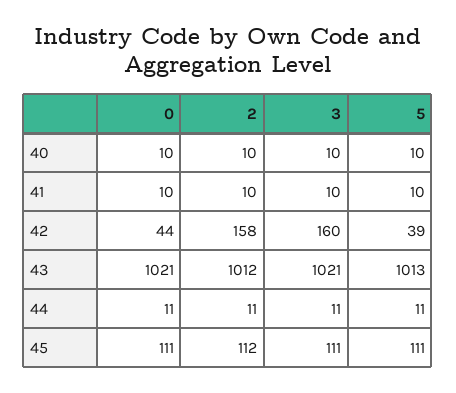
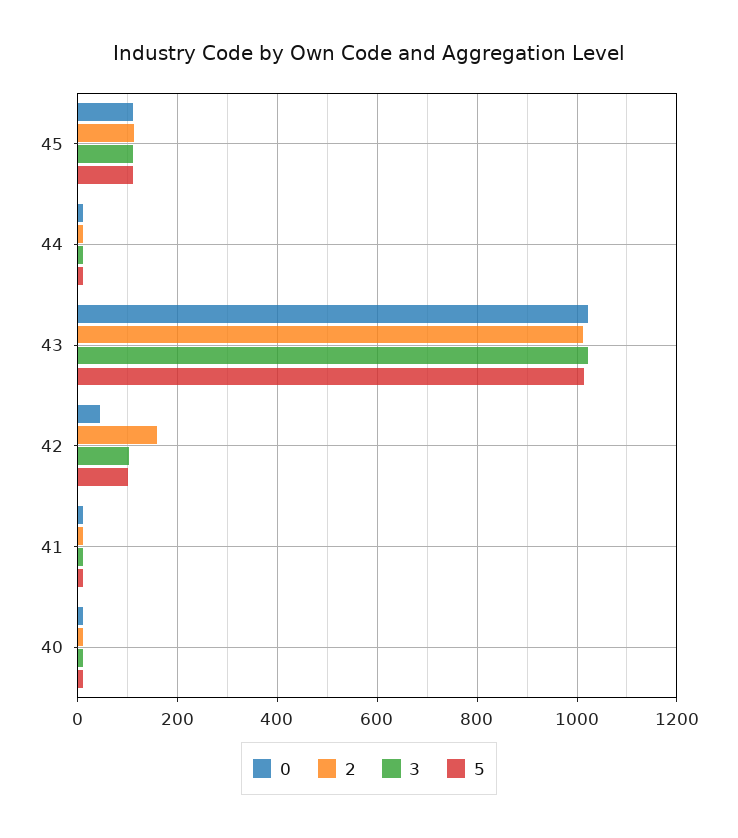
  {
    "0": {
      "40": 10,
      "41": 10,
      "42": 44,
      "43": 1021,
      "44": 11,
      "45": 111
    },
    "2": {
      "40": 10,
      "41": 10,
      "42": 158,
      "43": 1012,
      "44": 11,
      "45": 112
    },
    "3": {
      "40": 10,
      "41": 10,
-     "42": 160,
+     "42": 100,
      "43": 1021,
      "44": 11,
      "45": 111
    },
    "5": {
      "40": 10,
      "41": 10,
-     "42": 39,
+     "42": 100,
      "43": 1013,
      "44": 11,
      "45": 111
    }
  }

